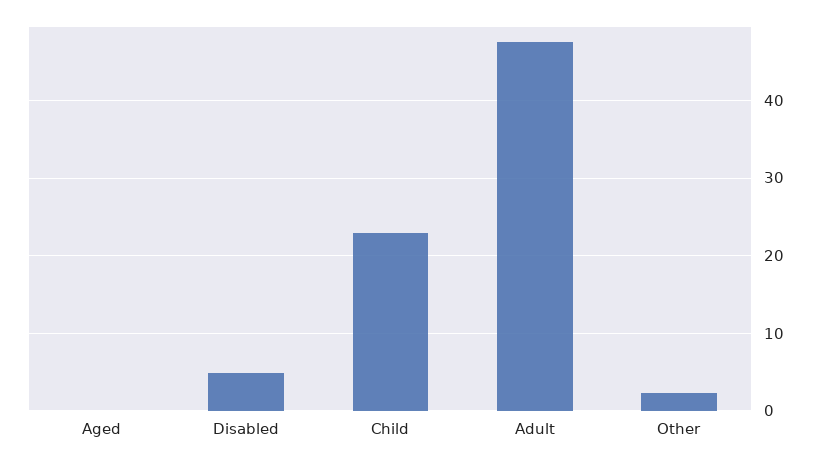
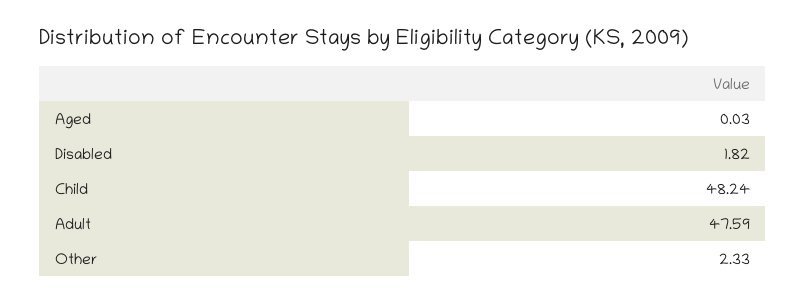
  {
    "Aged": 0.03,
-   "Disabled": 5,
+   "Disabled": 1.82,
-   "Child": 23,
+   "Child": 48.24,
    "Adult": 47.59,
    "Other": 2.33
  }

